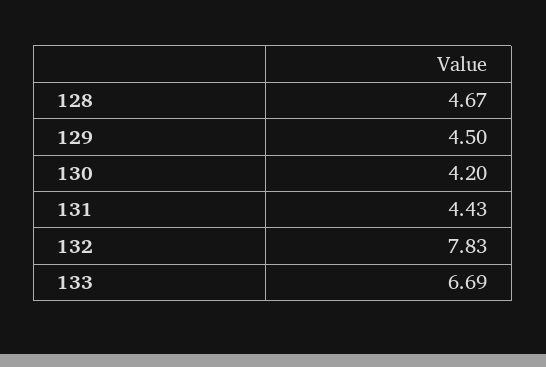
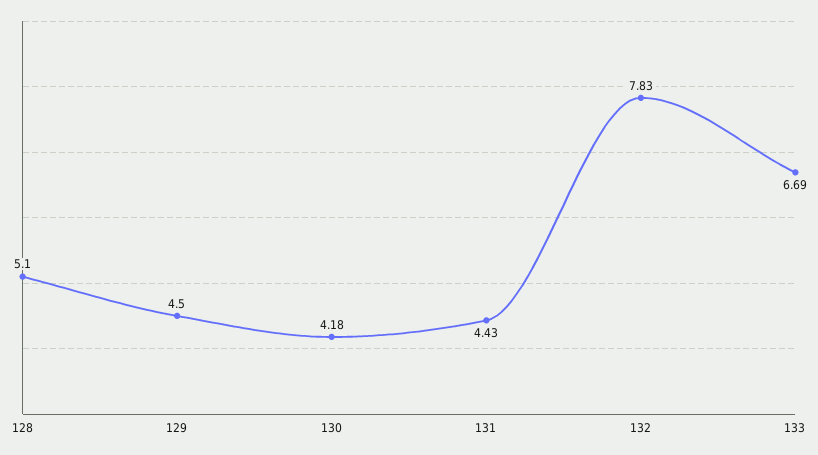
  {
-   "128": 4.67,
+   "128": 5.1,
    "129": 4.5,
-   "130": 4.2,
+   "130": 4.18,
    "131": 4.43,
    "132": 7.83,
    "133": 6.69
  }

